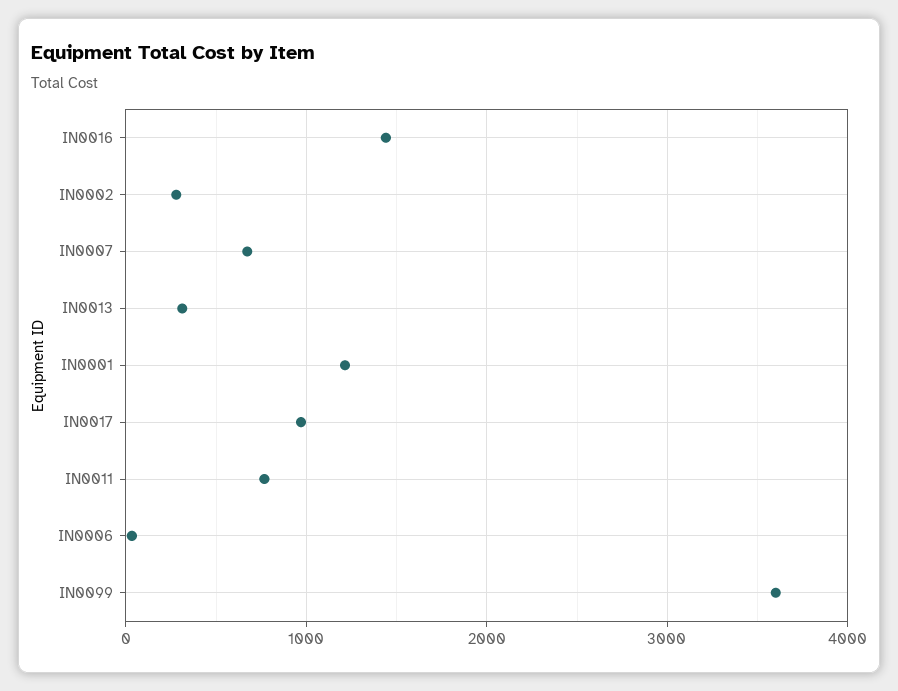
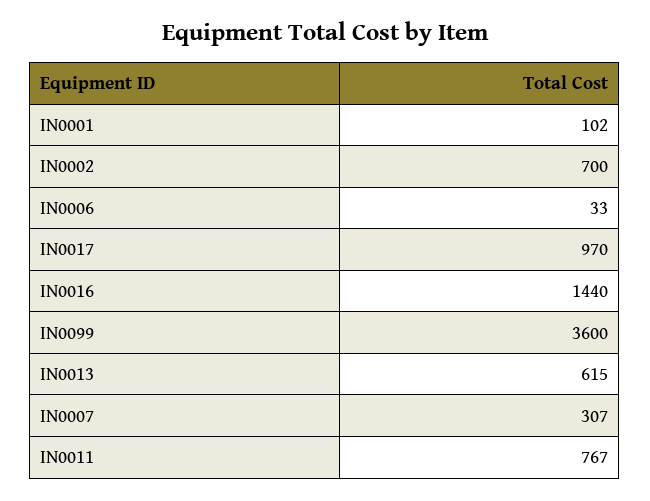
  {
    "IN0016": 1440,
-   "IN0002": 300,
+   "IN0002": 700,
-   "IN0007": 700,
+   "IN0007": 307,
-   "IN0013": 300,
+   "IN0013": 615,
-   "IN0001": 1200,
+   "IN0001": 102,
    "IN0017": 970,
    "IN0011": 767,
    "IN0006": 33,
    "IN0099": 3600
  }

